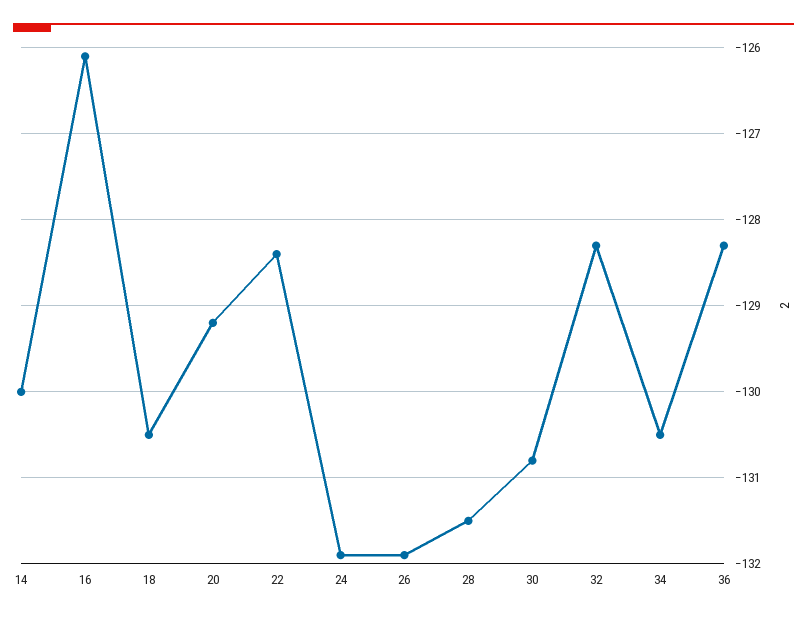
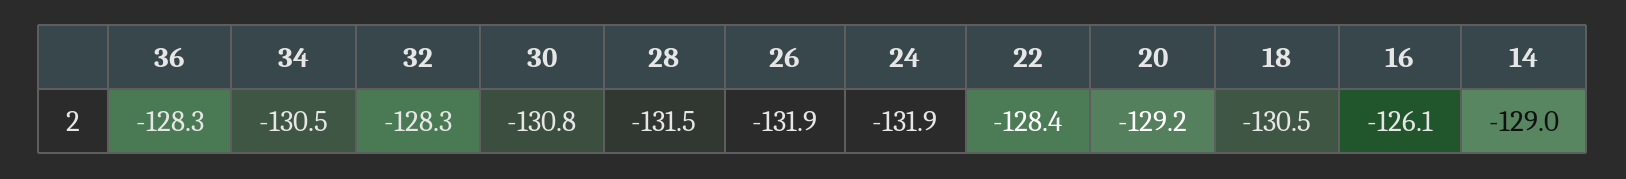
  {
-   "14": -130,
+   "14": -129,
    "16": -126.1,
    "18": -130.5,
    "20": -129.2,
    "22": -128.4,
    "24": -131.9,
    "26": -131.9,
    "28": -131.5,
    "30": -130.8,
    "32": -128.3,
    "34": -130.5,
    "36": -128.3
  }

